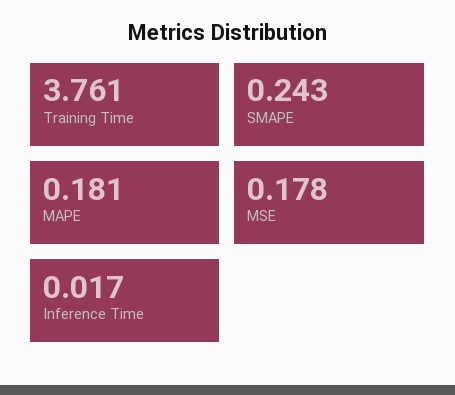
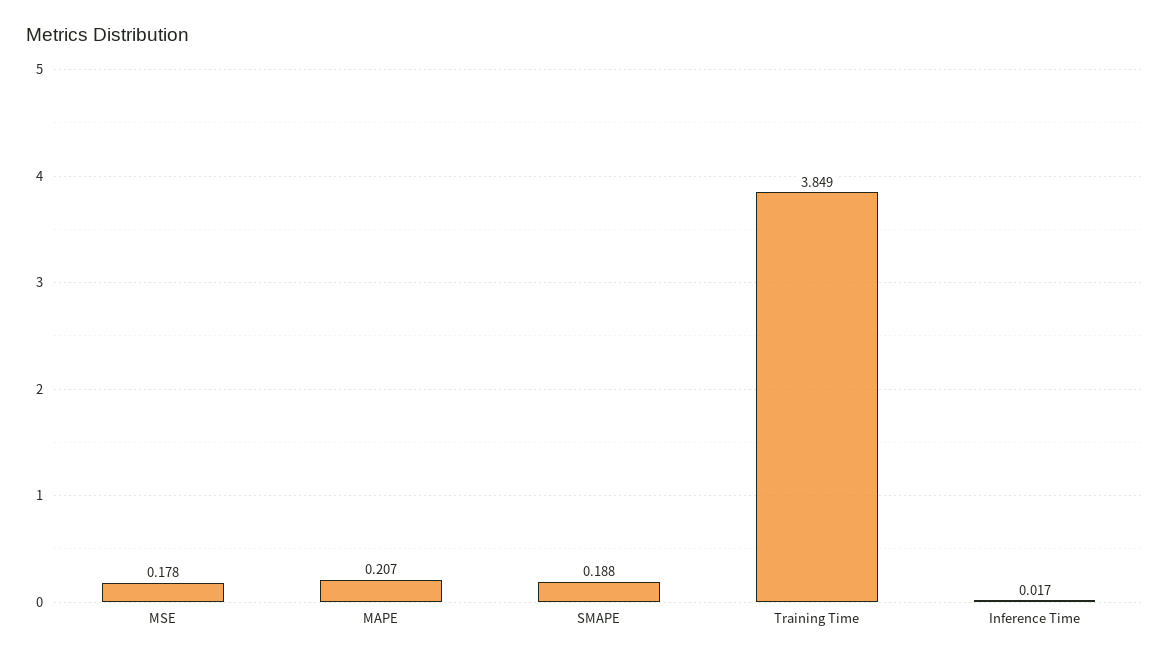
  {
-   "Training Time": 3.761,
+   "Training Time": 3.849,
-   "SMAPE": 0.243,
+   "SMAPE": 0.188,
-   "MAPE": 0.181,
+   "MAPE": 0.207,
    "MSE": 0.178,
    "Inference Time": 0.017
  }

